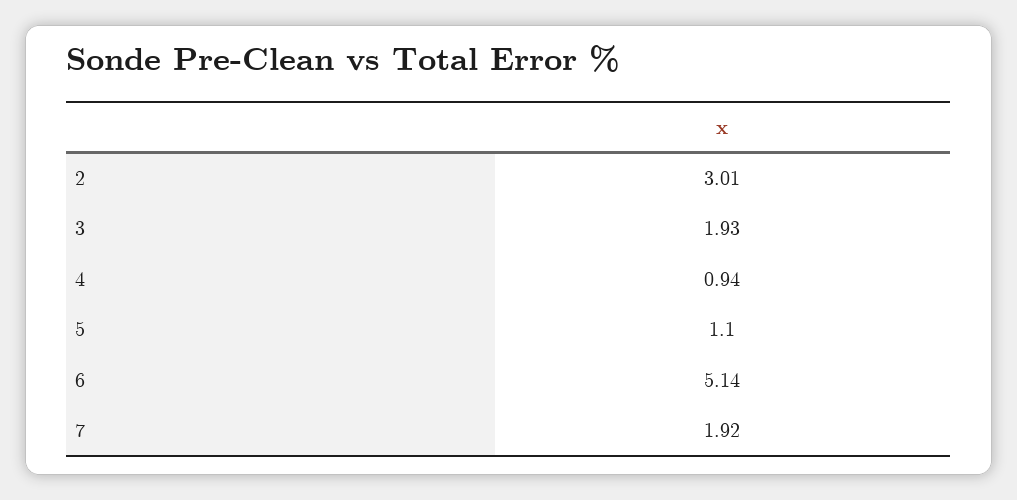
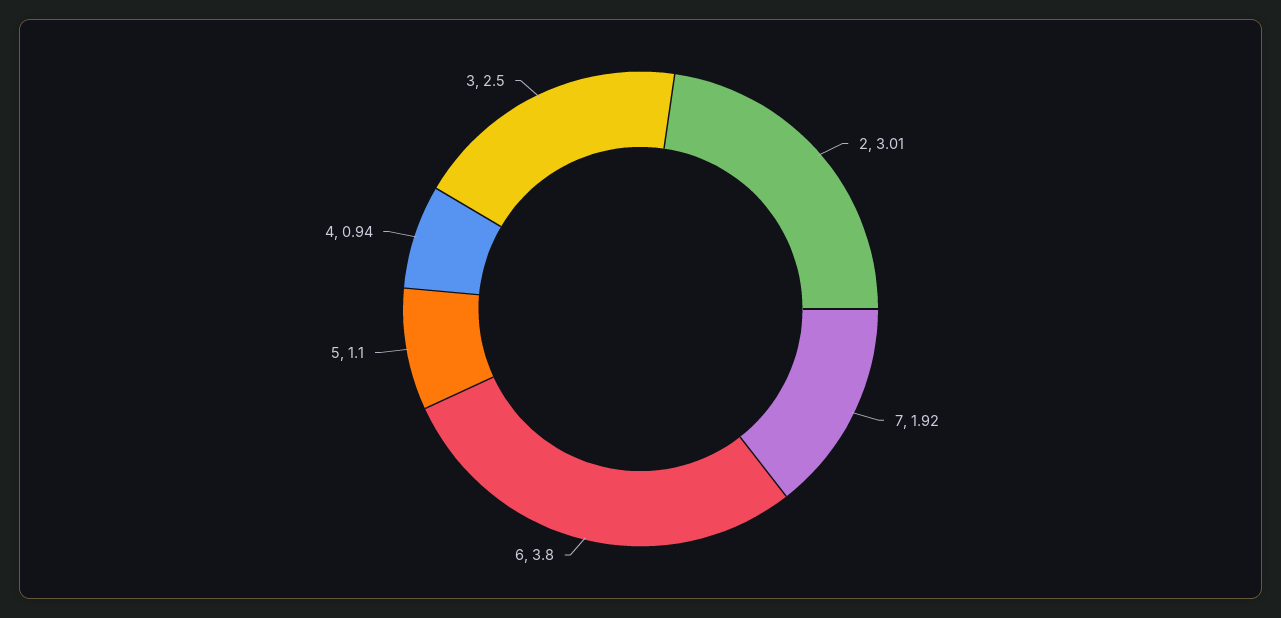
  {
    "2": 3.01,
-   "3": 1.93,
+   "3": 2.5,
    "4": 0.94,
    "5": 1.1,
-   "6": 5.14,
+   "6": 3.8,
    "7": 1.92
  }

